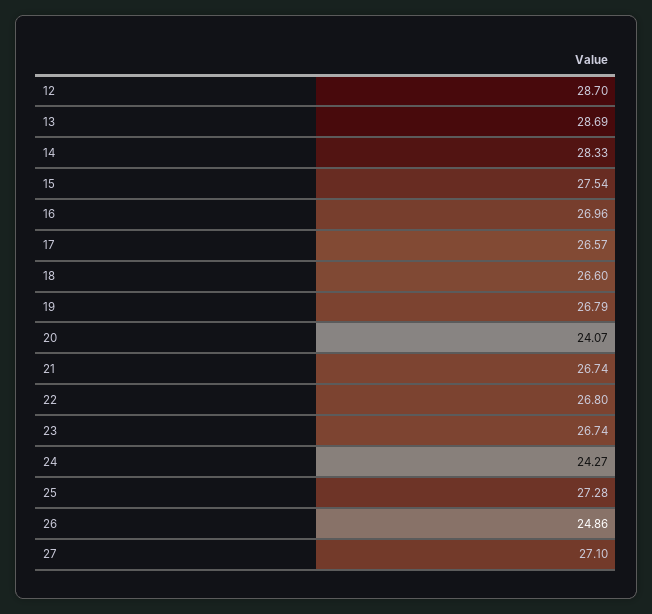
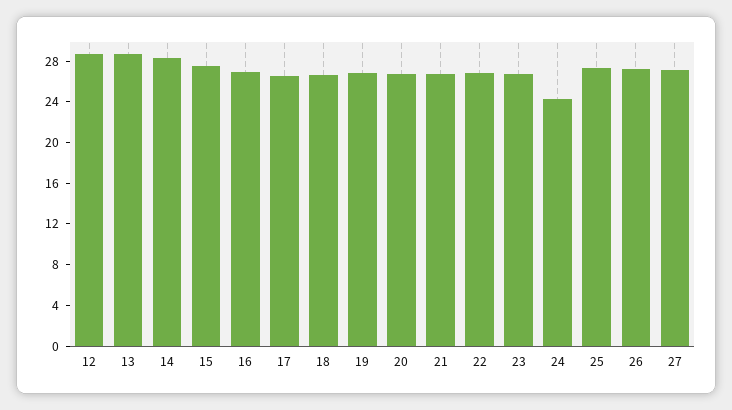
  {
    "12": 28.7,
    "13": 28.69,
    "14": 28.33,
    "15": 27.54,
    "16": 26.96,
    "17": 26.57,
    "18": 26.6,
    "19": 26.79,
-   "20": 24.07,
+   "20": 27,
    "21": 26.74,
    "22": 26.8,
    "23": 26.74,
    "24": 24.27,
    "25": 27.28,
-   "26": 24.86,
+   "26": 27,
    "27": 27.1
  }

